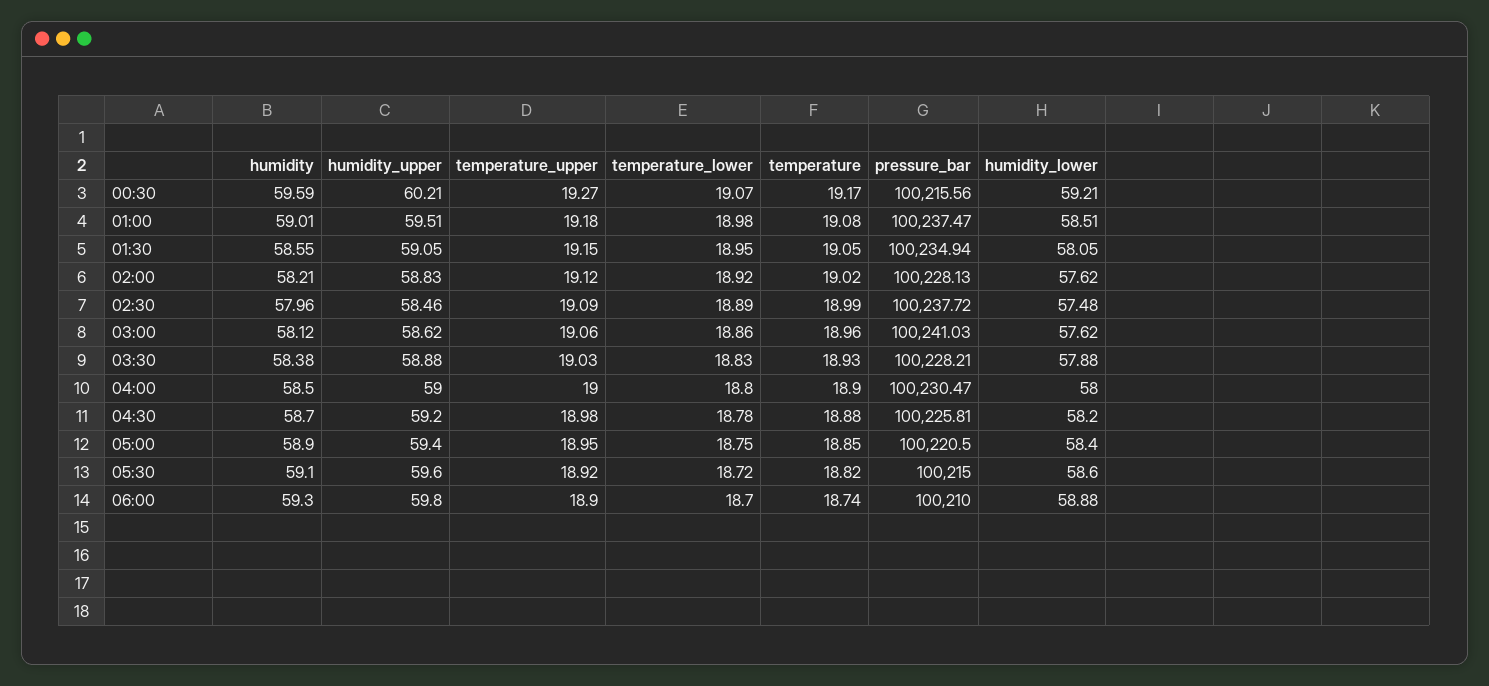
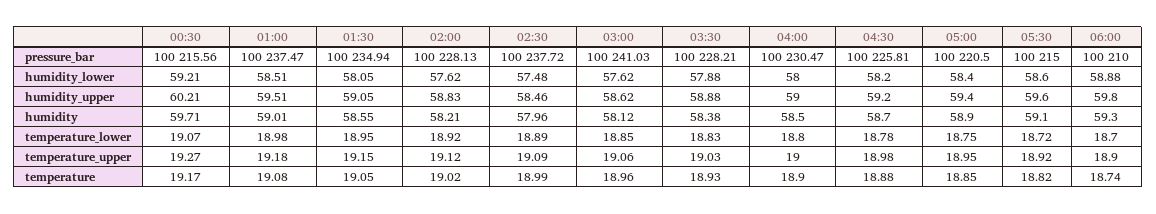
  {
    "humidity": {
-     "00:30": 59.59,
+     "00:30": 59.71,
      "01:00": 59.01,
      "01:30": 58.55,
      "02:00": 58.21,
      "02:30": 57.96,
      "03:00": 58.12,
      "03:30": 58.38,
      "04:00": 58.5,
      "04:30": 58.7,
      "05:00": 58.9,
      "05:30": 59.1,
      "06:00": 59.3
    },
    "humidity_upper": {
      "00:30": 60.21,
      "01:00": 59.51,
      "01:30": 59.05,
      "02:00": 58.83,
      "02:30": 58.46,
      "03:00": 58.62,
      "03:30": 58.88,
      "04:00": 59,
      "04:30": 59.2,
      "05:00": 59.4,
      "05:30": 59.6,
      "06:00": 59.8
    },
    "temperature_upper": {
      "00:30": 19.27,
      "01:00": 19.18,
      "01:30": 19.15,
      "02:00": 19.12,
      "02:30": 19.09,
      "03:00": 19.06,
      "03:30": 19.03,
      "04:00": 19,
      "04:30": 18.98,
      "05:00": 18.95,
      "05:30": 18.92,
      "06:00": 18.9
    },
    "temperature_lower": {
      "00:30": 19.07,
      "01:00": 18.98,
      "01:30": 18.95,
      "02:00": 18.92,
      "02:30": 18.89,
-     "03:00": 18.86,
+     "03:00": 18.85,
      "03:30": 18.83,
      "04:00": 18.8,
      "04:30": 18.78,
      "05:00": 18.75,
      "05:30": 18.72,
      "06:00": 18.7
    },
    "temperature": {
      "00:30": 19.17,
      "01:00": 19.08,
      "01:30": 19.05,
      "02:00": 19.02,
      "02:30": 18.99,
      "03:00": 18.96,
      "03:30": 18.93,
      "04:00": 18.9,
      "04:30": 18.88,
      "05:00": 18.85,
      "05:30": 18.82,
      "06:00": 18.74
    },
    "pressure_bar": {
      "00:30": 100215.56,
      "01:00": 100237.47,
      "01:30": 100234.94,
      "02:00": 100228.13,
      "02:30": 100237.72,
      "03:00": 100241.03,
      "03:30": 100228.21,
      "04:00": 100230.47,
      "04:30": 100225.81,
      "05:00": 100220.5,
      "05:30": 100215,
      "06:00": 100210
    },
    "humidity_lower": {
      "00:30": 59.21,
      "01:00": 58.51,
      "01:30": 58.05,
      "02:00": 57.62,
      "02:30": 57.48,
      "03:00": 57.62,
      "03:30": 57.88,
      "04:00": 58,
      "04:30": 58.2,
      "05:00": 58.4,
      "05:30": 58.6,
      "06:00": 58.88
    }
  }

